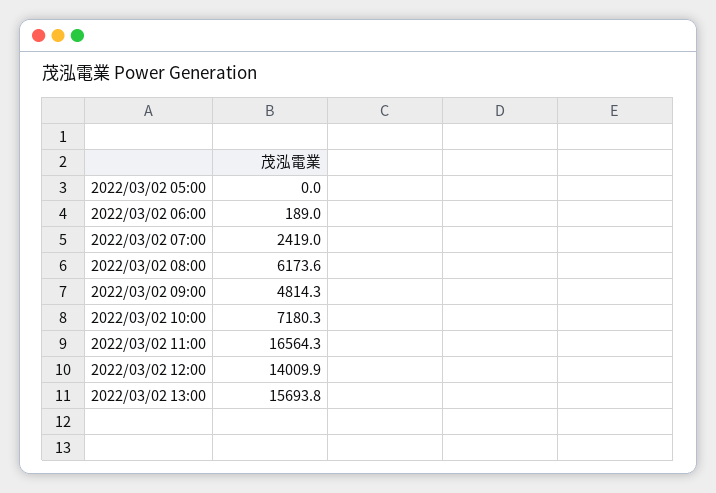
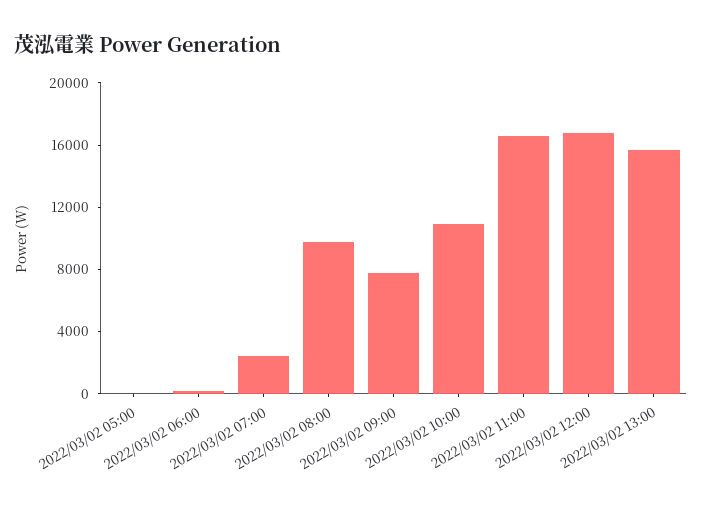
  {
    "2022/03/02 05:00": 0,
    "2022/03/02 06:00": 189,
    "2022/03/02 07:00": 2419,
-   "2022/03/02 08:00": 6173.6,
+   "2022/03/02 08:00": 10000,
-   "2022/03/02 09:00": 4814.3,
+   "2022/03/02 09:00": 8000,
-   "2022/03/02 10:00": 7180.3,
+   "2022/03/02 10:00": 11000,
    "2022/03/02 11:00": 16564.3,
-   "2022/03/02 12:00": 14009.9,
+   "2022/03/02 12:00": 17000,
    "2022/03/02 13:00": 15693.8
  }

